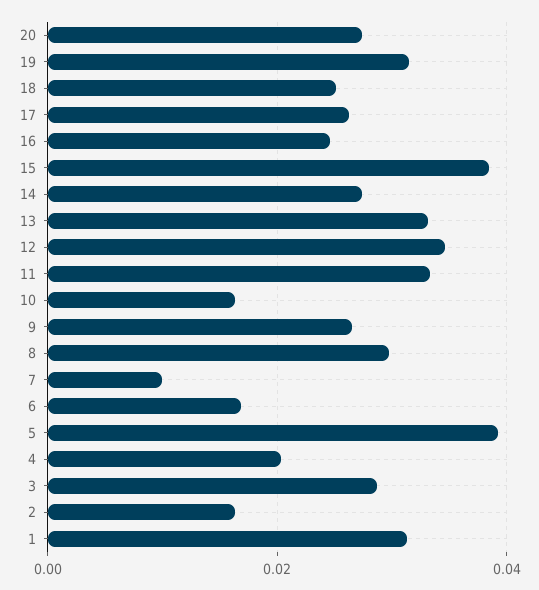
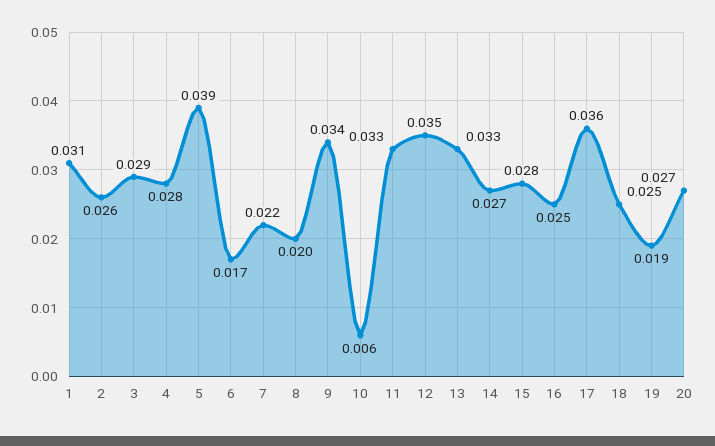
  {
    "20": 0.027,
-   "19": 0.032,
+   "19": 0.019,
    "18": 0.025,
-   "17": 0.026,
+   "17": 0.036,
    "16": 0.025,
-   "15": 0.038,
+   "15": 0.028,
    "14": 0.027,
    "13": 0.033,
    "12": 0.035,
    "11": 0.033,
-   "10": 0.016,
+   "10": 0.006,
-   "9": 0.026,
+   "9": 0.034,
-   "8": 0.03,
+   "8": 0.02,
-   "7": 0.01,
+   "7": 0.022,
    "6": 0.017,
    "5": 0.039,
-   "4": 0.02,
+   "4": 0.028,
    "3": 0.029,
-   "2": 0.016,
+   "2": 0.026,
    "1": 0.031
  }

